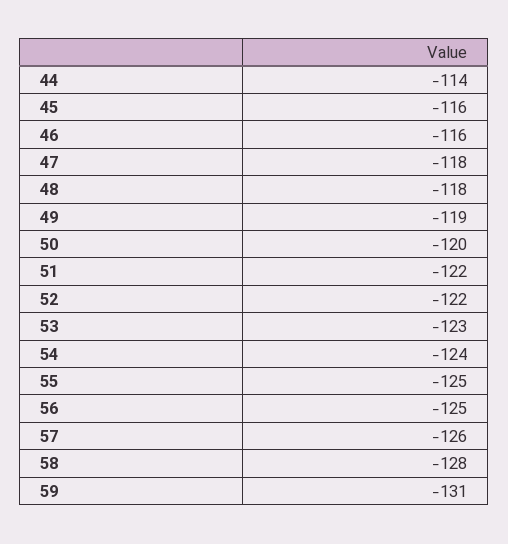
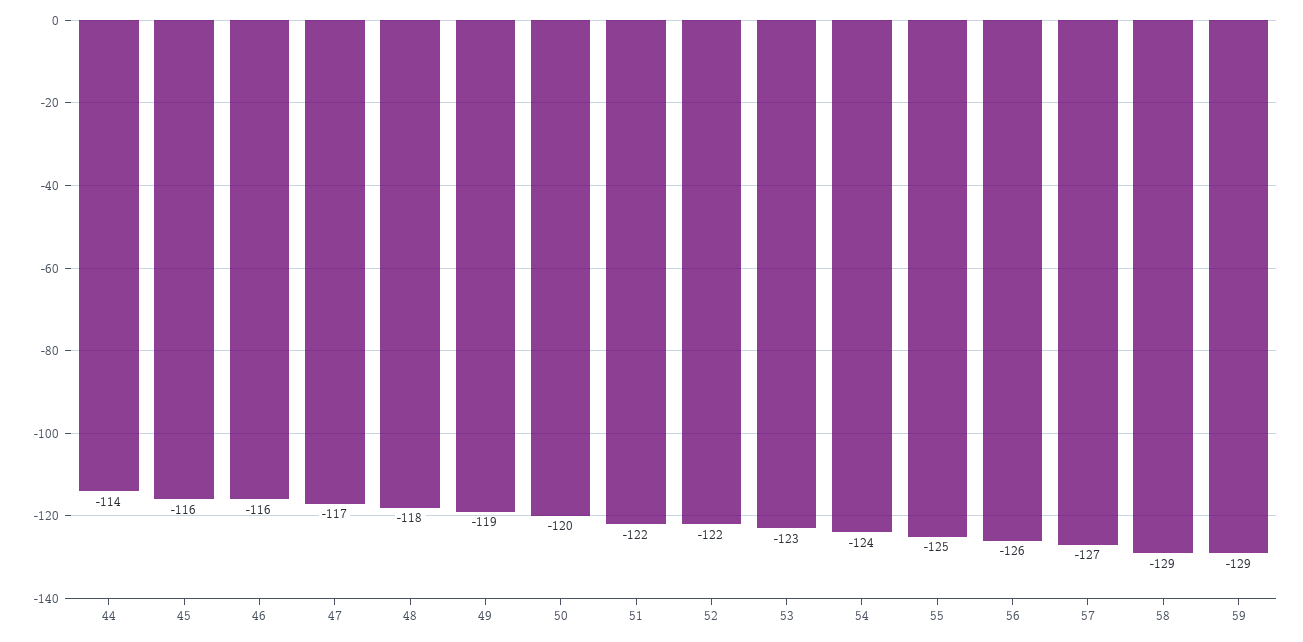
  {
    "44": -114,
    "45": -116,
    "46": -116,
-   "47": -118,
+   "47": -117,
    "48": -118,
    "49": -119,
    "50": -120,
    "51": -122,
    "52": -122,
    "53": -123,
    "54": -124,
    "55": -125,
-   "56": -125,
+   "56": -126,
-   "57": -126,
+   "57": -127,
-   "58": -128,
+   "58": -129,
-   "59": -131
+   "59": -129
  }

